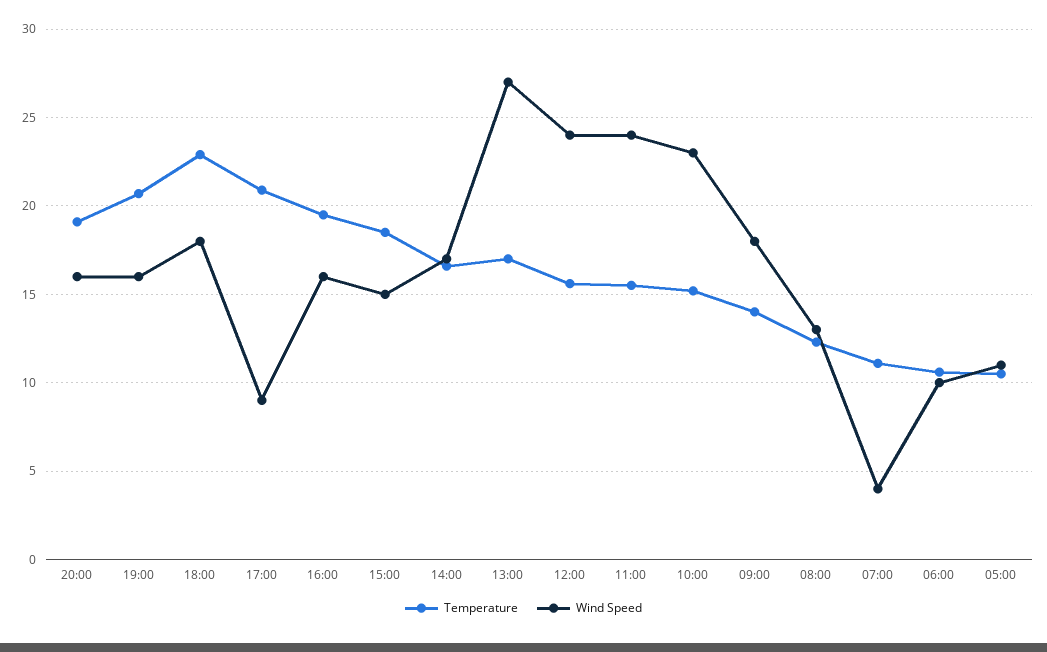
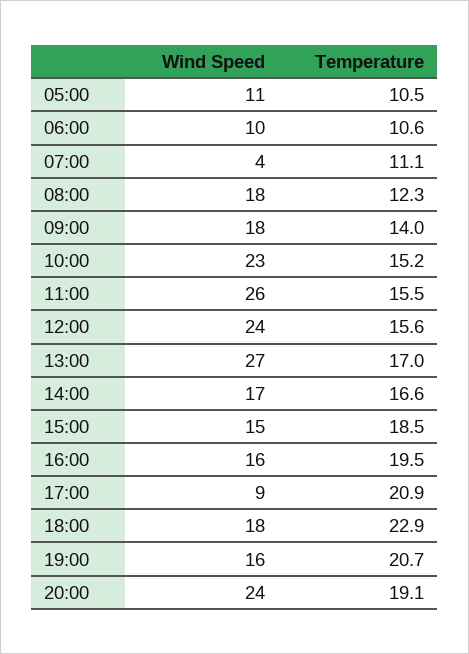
  {
    "Temperature": {
      "20:00": 19.1,
      "19:00": 20.7,
      "18:00": 22.9,
      "17:00": 20.9,
      "16:00": 19.5,
      "15:00": 18.5,
      "14:00": 16.6,
      "13:00": 17,
      "12:00": 15.6,
      "11:00": 15.5,
      "10:00": 15.2,
      "09:00": 14,
      "08:00": 12.3,
      "07:00": 11.1,
      "06:00": 10.6,
      "05:00": 10.5
    },
    "Wind Speed": {
-     "20:00": 16,
+     "20:00": 24,
      "19:00": 16,
      "18:00": 18,
      "17:00": 9,
      "16:00": 16,
      "15:00": 15,
      "14:00": 17,
      "13:00": 27,
      "12:00": 24,
-     "11:00": 24,
+     "11:00": 26,
      "10:00": 23,
      "09:00": 18,
-     "08:00": 13,
+     "08:00": 18,
      "07:00": 4,
      "06:00": 10,
      "05:00": 11
    }
  }

